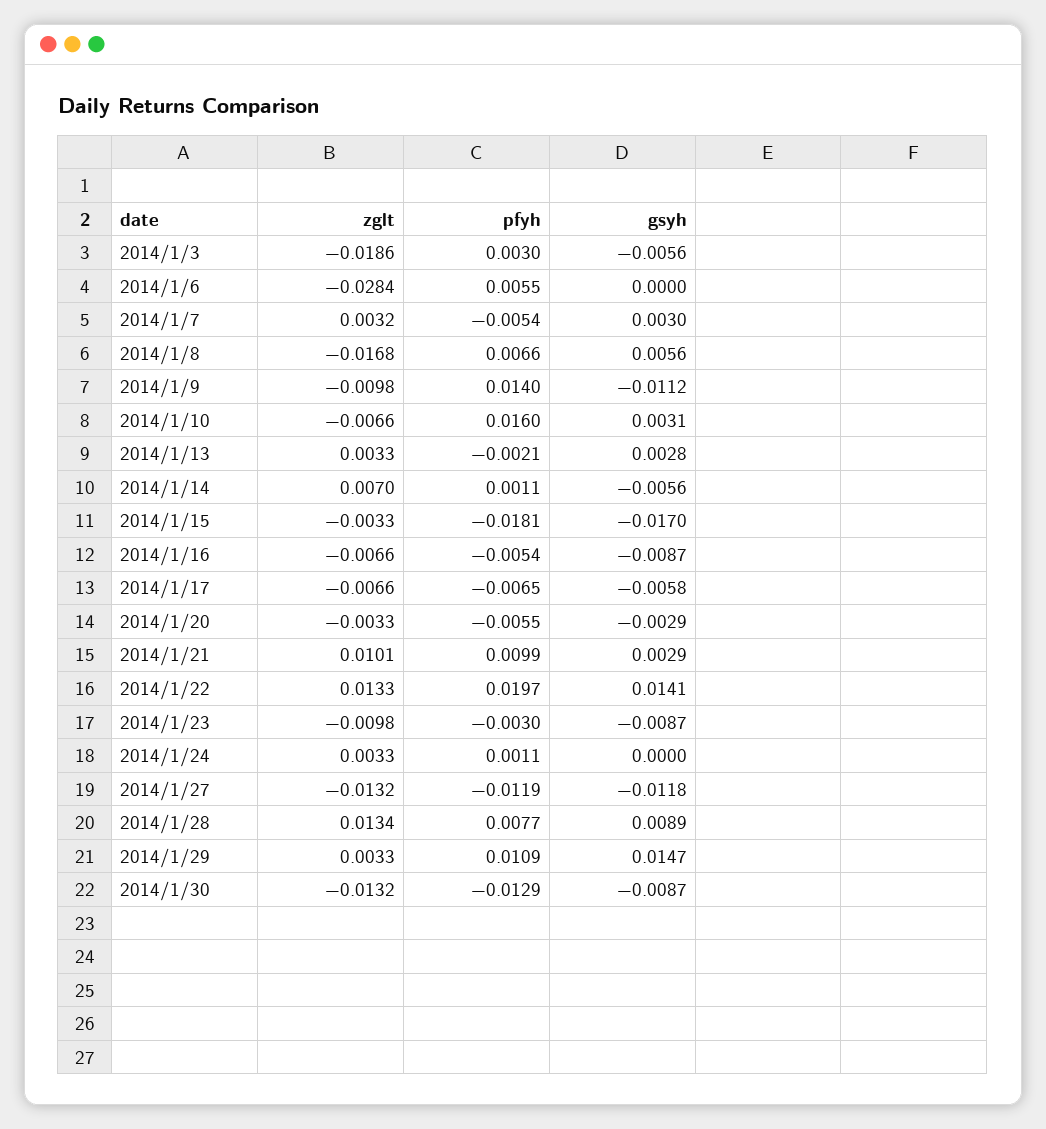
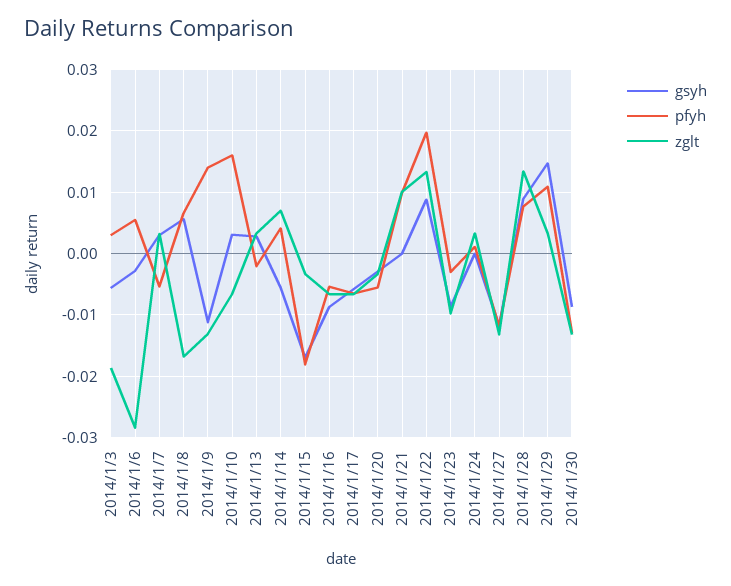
  {
    "zglt": {
      "2014/1/3": -0.0186,
      "2014/1/6": -0.0284,
      "2014/1/7": 0.0032,
      "2014/1/8": -0.0168,
-     "2014/1/9": -0.0098,
+     "2014/1/9": -0.013,
      "2014/1/10": -0.0066,
      "2014/1/13": 0.0033,
      "2014/1/14": 0.007,
      "2014/1/15": -0.0033,
      "2014/1/16": -0.0066,
      "2014/1/17": -0.0066,
      "2014/1/20": -0.0033,
      "2014/1/21": 0.0101,
      "2014/1/22": 0.0133,
      "2014/1/23": -0.0098,
      "2014/1/24": 0.0033,
      "2014/1/27": -0.0132,
      "2014/1/28": 0.0134,
      "2014/1/29": 0.0033,
      "2014/1/30": -0.0132
    },
    "pfyh": {
      "2014/1/3": 0.003,
      "2014/1/6": 0.0055,
      "2014/1/7": -0.0054,
      "2014/1/8": 0.0066,
      "2014/1/9": 0.014,
      "2014/1/10": 0.016,
      "2014/1/13": -0.0021,
-     "2014/1/14": 0.0011,
+     "2014/1/14": 0.004,
      "2014/1/15": -0.0181,
      "2014/1/16": -0.0054,
      "2014/1/17": -0.0065,
      "2014/1/20": -0.0055,
      "2014/1/21": 0.0099,
      "2014/1/22": 0.0197,
      "2014/1/23": -0.003,
      "2014/1/24": 0.0011,
      "2014/1/27": -0.0119,
      "2014/1/28": 0.0077,
      "2014/1/29": 0.0109,
      "2014/1/30": -0.0129
    },
    "gsyh": {
      "2014/1/3": -0.0056,
-     "2014/1/6": 0,
+     "2014/1/6": -0.003,
      "2014/1/7": 0.003,
      "2014/1/8": 0.0056,
      "2014/1/9": -0.0112,
      "2014/1/10": 0.0031,
      "2014/1/13": 0.0028,
      "2014/1/14": -0.0056,
      "2014/1/15": -0.017,
      "2014/1/16": -0.0087,
      "2014/1/17": -0.0058,
      "2014/1/20": -0.0029,
-     "2014/1/21": 0.0029,
+     "2014/1/21": 0,
-     "2014/1/22": 0.0141,
+     "2014/1/22": 0.009,
      "2014/1/23": -0.0087,
      "2014/1/24": 0,
      "2014/1/27": -0.0118,
      "2014/1/28": 0.0089,
      "2014/1/29": 0.0147,
      "2014/1/30": -0.0087
    }
  }

